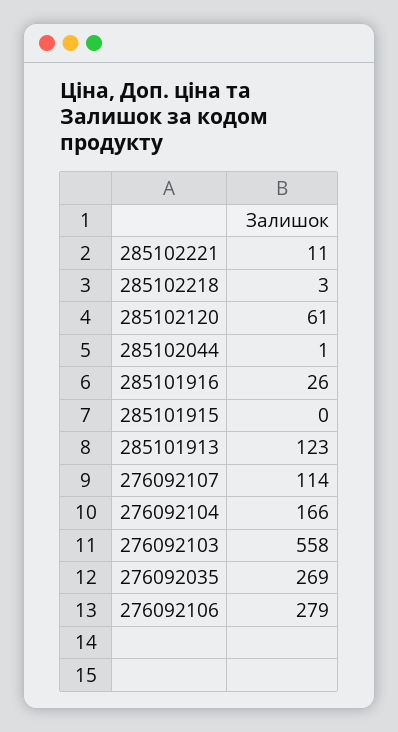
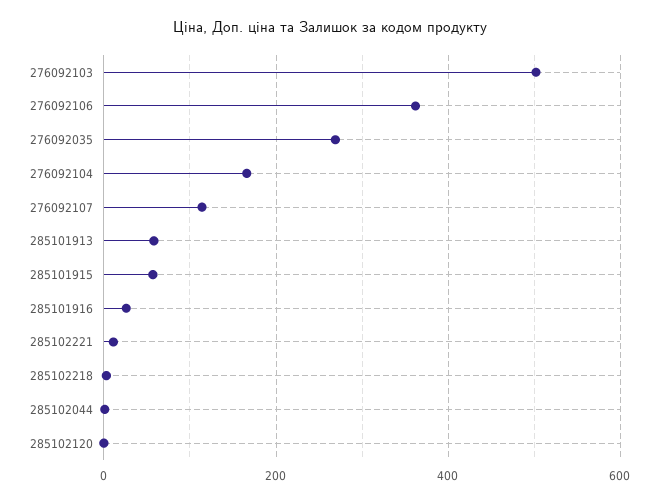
  {
    "285102221": 11,
    "285102218": 3,
-   "285102120": 61,
+   "285102120": 0,
    "285102044": 1,
    "285101916": 26,
-   "285101915": 0,
+   "285101915": 60,
-   "285101913": 123,
+   "285101913": 60,
    "276092107": 114,
    "276092104": 166,
-   "276092103": 558,
+   "276092103": 500,
    "276092035": 269,
-   "276092106": 279
+   "276092106": 360
  }

